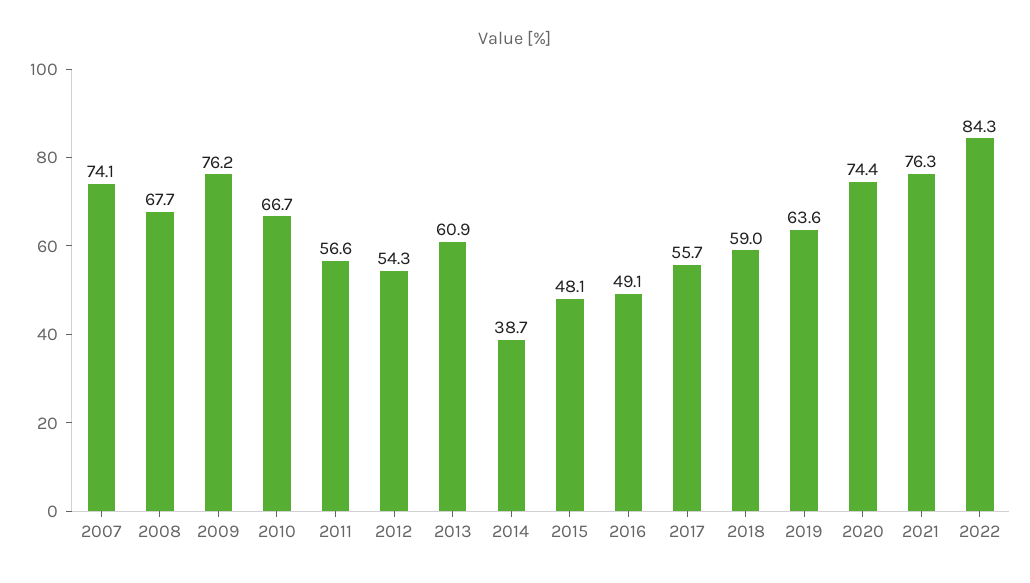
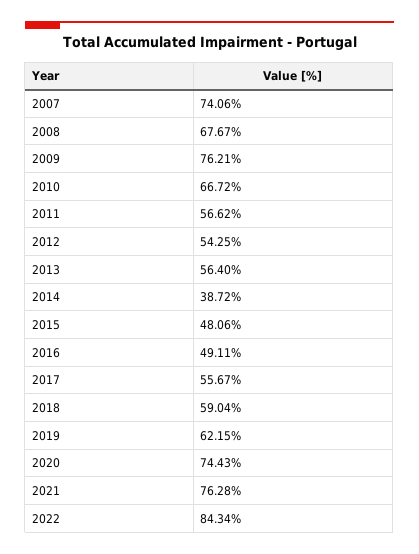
  {
    "2007": 74.06,
    "2008": 67.67,
    "2009": 76.21,
    "2010": 66.72,
    "2011": 56.62,
    "2012": 54.25,
-   "2013": 60.9,
+   "2013": 56.4,
    "2014": 38.72,
    "2015": 48.06,
    "2016": 49.11,
    "2017": 55.67,
    "2018": 59.04,
-   "2019": 63.6,
+   "2019": 62.15,
    "2020": 74.43,
    "2021": 76.28,
    "2022": 84.34
  }

